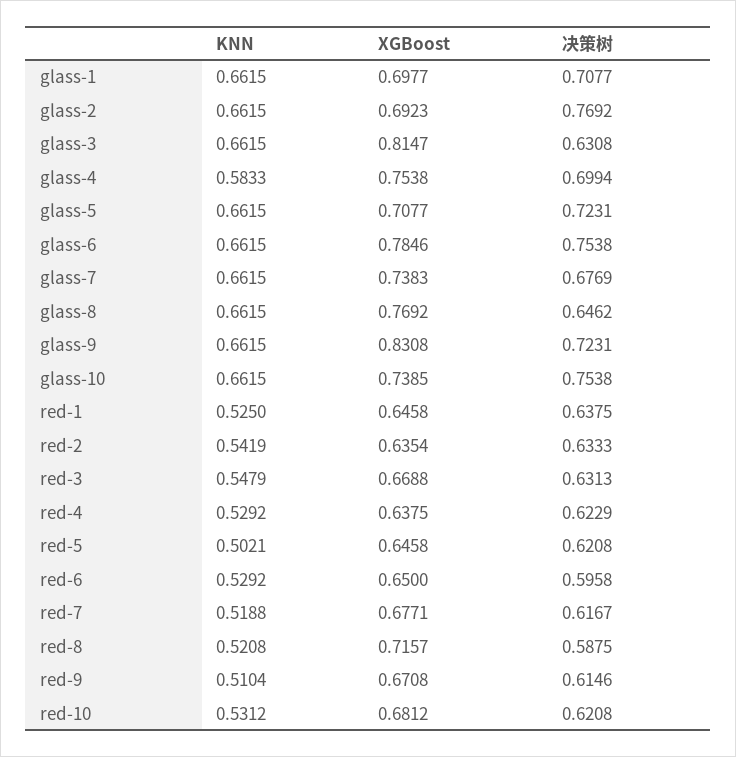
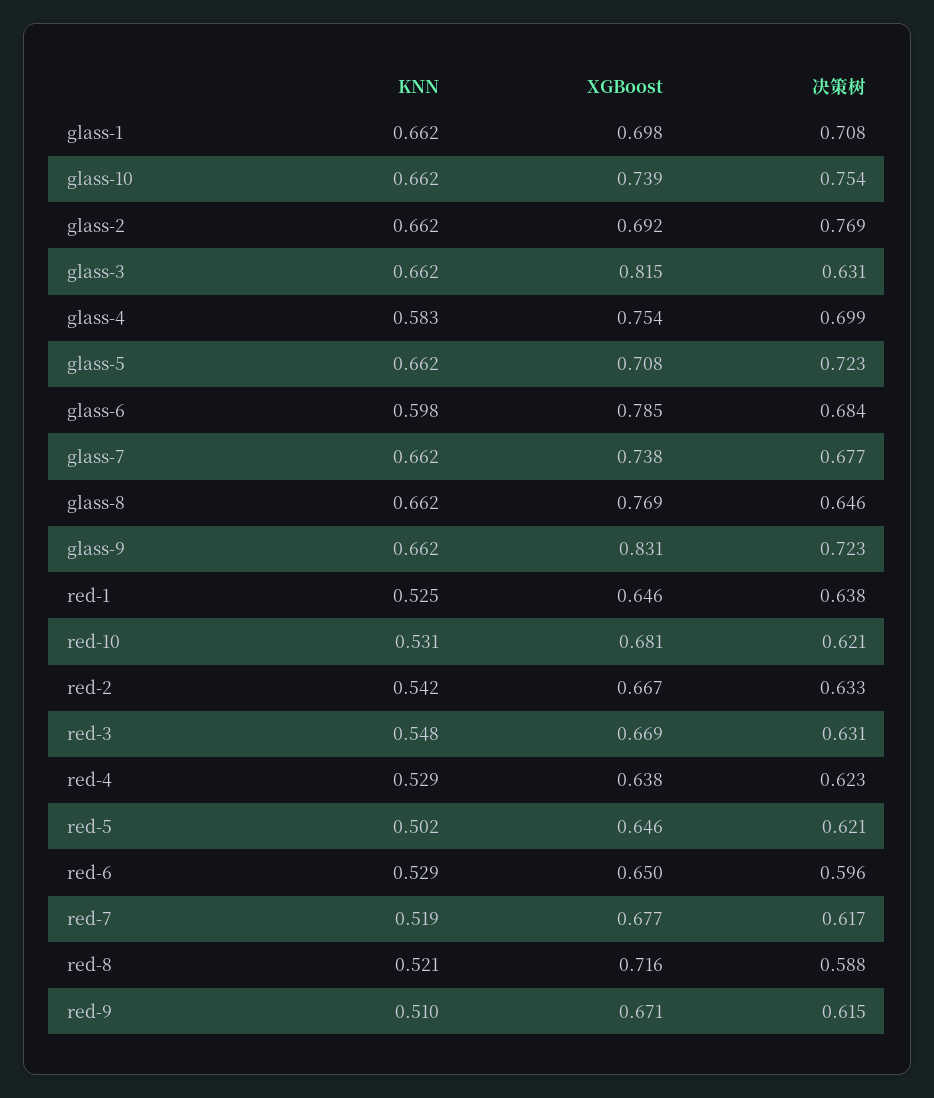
  {
    "KNN": {
      "glass-1": 0.6615,
      "glass-2": 0.6615,
      "glass-3": 0.6615,
      "glass-4": 0.5833,
      "glass-5": 0.6615,
-     "glass-6": 0.6615,
+     "glass-6": 0.598,
      "glass-7": 0.6615,
      "glass-8": 0.6615,
      "glass-9": 0.6615,
      "glass-10": 0.6615,
      "red-1": 0.525,
      "red-2": 0.5419,
      "red-3": 0.5479,
      "red-4": 0.5292,
      "red-5": 0.5021,
      "red-6": 0.5292,
      "red-7": 0.5188,
      "red-8": 0.5208,
      "red-9": 0.5104,
      "red-10": 0.5312
    },
    "XGBoost": {
      "glass-1": 0.6977,
      "glass-2": 0.6923,
      "glass-3": 0.8147,
      "glass-4": 0.7538,
      "glass-5": 0.7077,
      "glass-6": 0.7846,
      "glass-7": 0.7383,
      "glass-8": 0.7692,
      "glass-9": 0.8308,
      "glass-10": 0.7385,
      "red-1": 0.6458,
-     "red-2": 0.6354,
+     "red-2": 0.667,
      "red-3": 0.6688,
      "red-4": 0.6375,
      "red-5": 0.6458,
      "red-6": 0.65,
      "red-7": 0.6771,
      "red-8": 0.7157,
      "red-9": 0.6708,
      "red-10": 0.6812
    },
    "决策树": {
      "glass-1": 0.7077,
      "glass-2": 0.7692,
      "glass-3": 0.6308,
      "glass-4": 0.6994,
      "glass-5": 0.7231,
-     "glass-6": 0.7538,
+     "glass-6": 0.684,
      "glass-7": 0.6769,
      "glass-8": 0.6462,
      "glass-9": 0.7231,
      "glass-10": 0.7538,
      "red-1": 0.6375,
      "red-2": 0.6333,
      "red-3": 0.6313,
      "red-4": 0.6229,
      "red-5": 0.6208,
      "red-6": 0.5958,
      "red-7": 0.6167,
      "red-8": 0.5875,
      "red-9": 0.6146,
      "red-10": 0.6208
    }
  }

